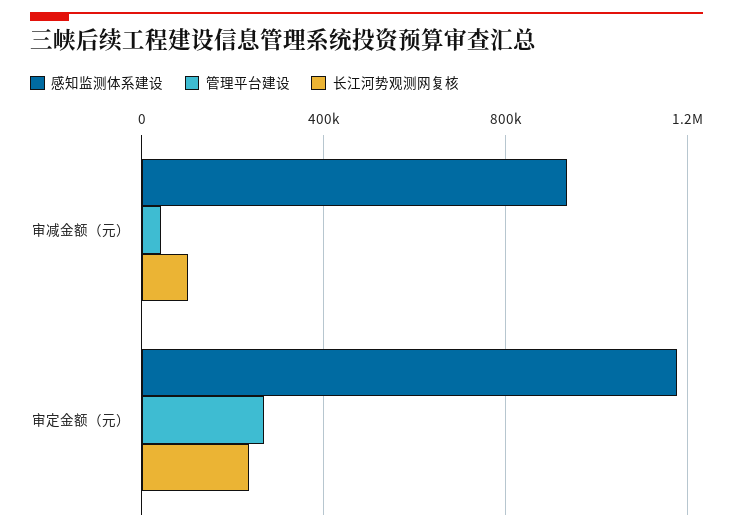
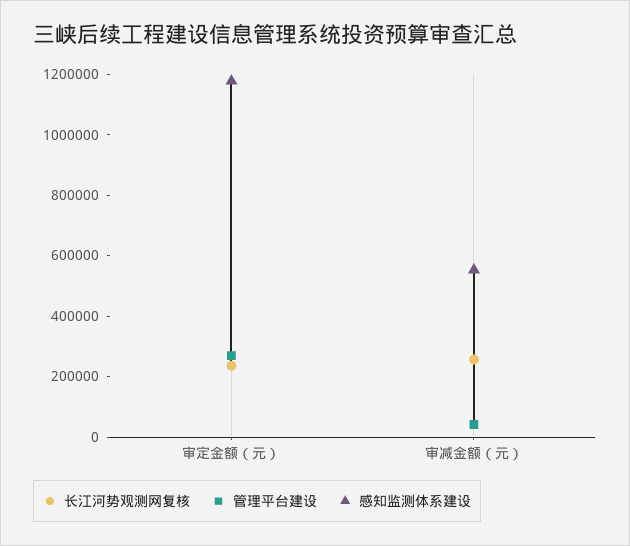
  {
    "感知监测体系建设": {
-     "审减金额（元）": 950000,
+     "审减金额（元）": 550000,
      "审定金额（元）": 1200000
    },
    "管理平台建设": {
      "审减金额（元）": 50000,
      "审定金额（元）": 250000
    },
    "长江河势观测网复核": {
-     "审减金额（元）": 100000,
+     "审减金额（元）": 250000,
      "审定金额（元）": 250000
    }
  }

